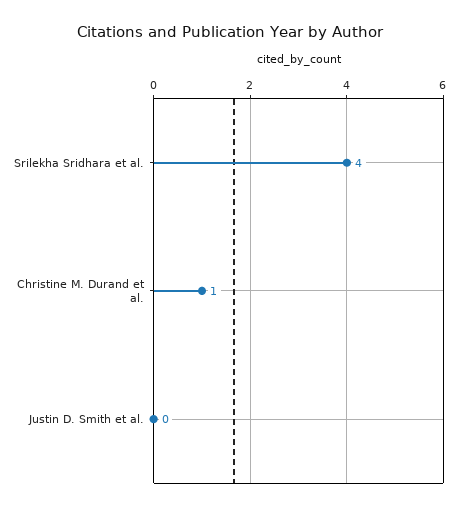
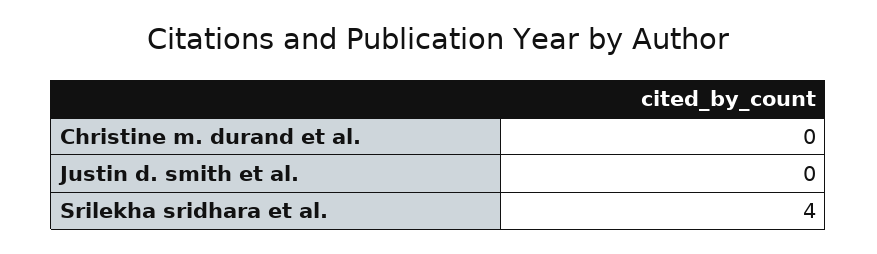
  {
    "Srilekha Sridhara et al.": 4,
-   "Christine M. Durand et al.": 1,
+   "Christine M. Durand et al.": 0,
    "Justin D. Smith et al.": 0
  }

